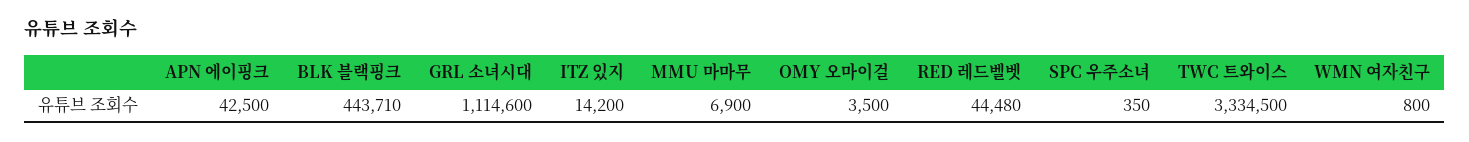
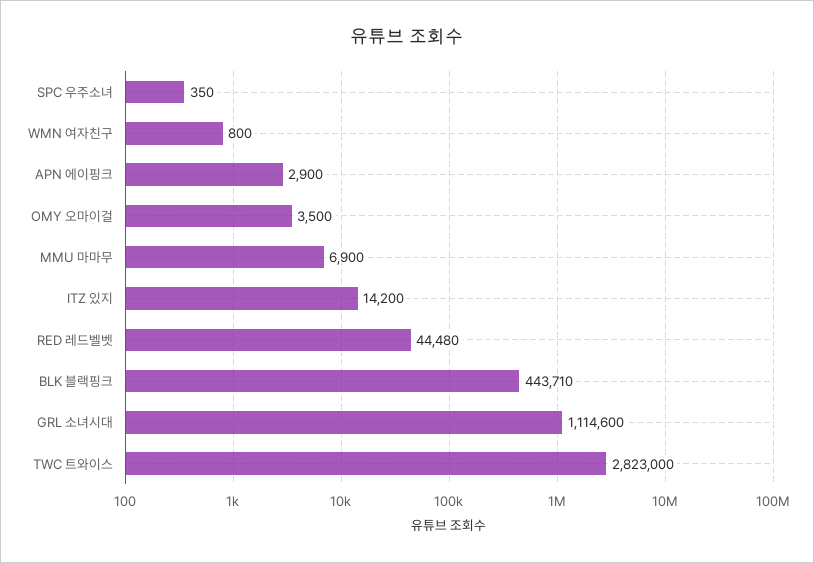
  {
-   "APN 에이핑크": 42500,
+   "APN 에이핑크": 2900,
    "BLK 블랙핑크": 443710,
    "GRL 소녀시대": 1114600,
    "ITZ 있지": 14200,
    "MMU 마마무": 6900,
    "OMY 오마이걸": 3500,
    "RED 레드벨벳": 44480,
    "SPC 우주소녀": 350,
-   "TWC 트와이스": 3334500,
+   "TWC 트와이스": 2823000,
    "WMN 여자친구": 800
  }

